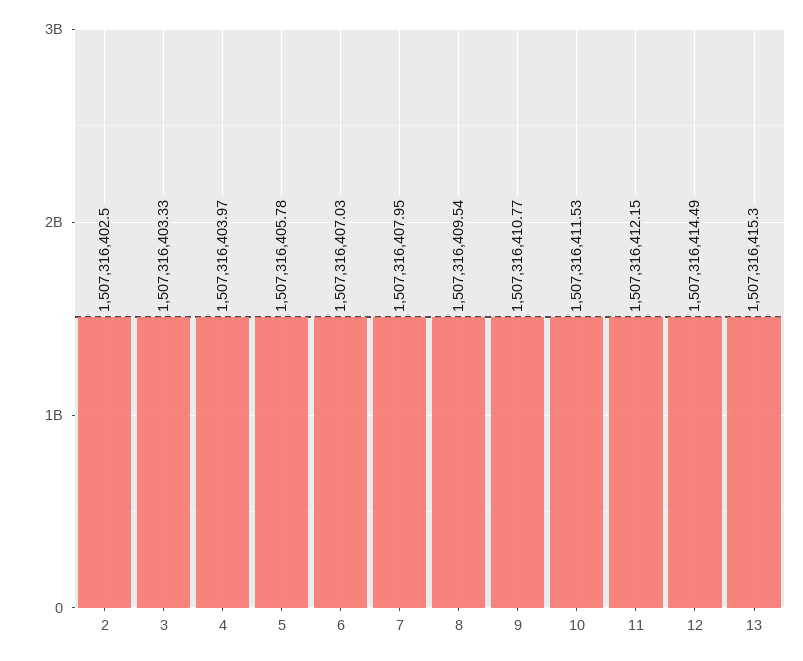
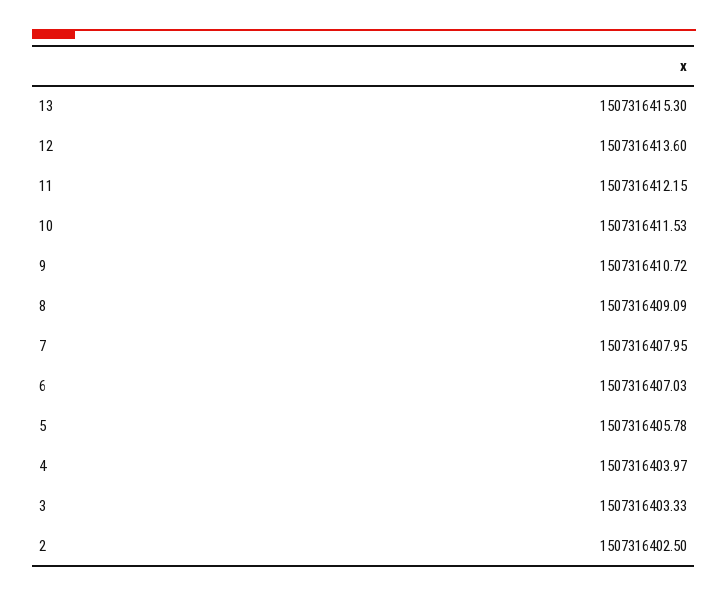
  {
    "2": 1507316402.5,
    "3": 1507316403.33,
    "4": 1507316403.97,
    "5": 1507316405.78,
    "6": 1507316407.03,
    "7": 1507316407.95,
-   "8": 1507316409.54,
+   "8": 1507316409.09,
-   "9": 1507316410.77,
+   "9": 1507316410.72,
    "10": 1507316411.53,
    "11": 1507316412.15,
-   "12": 1507316414.49,
+   "12": 1507316413.6,
    "13": 1507316415.3
  }

